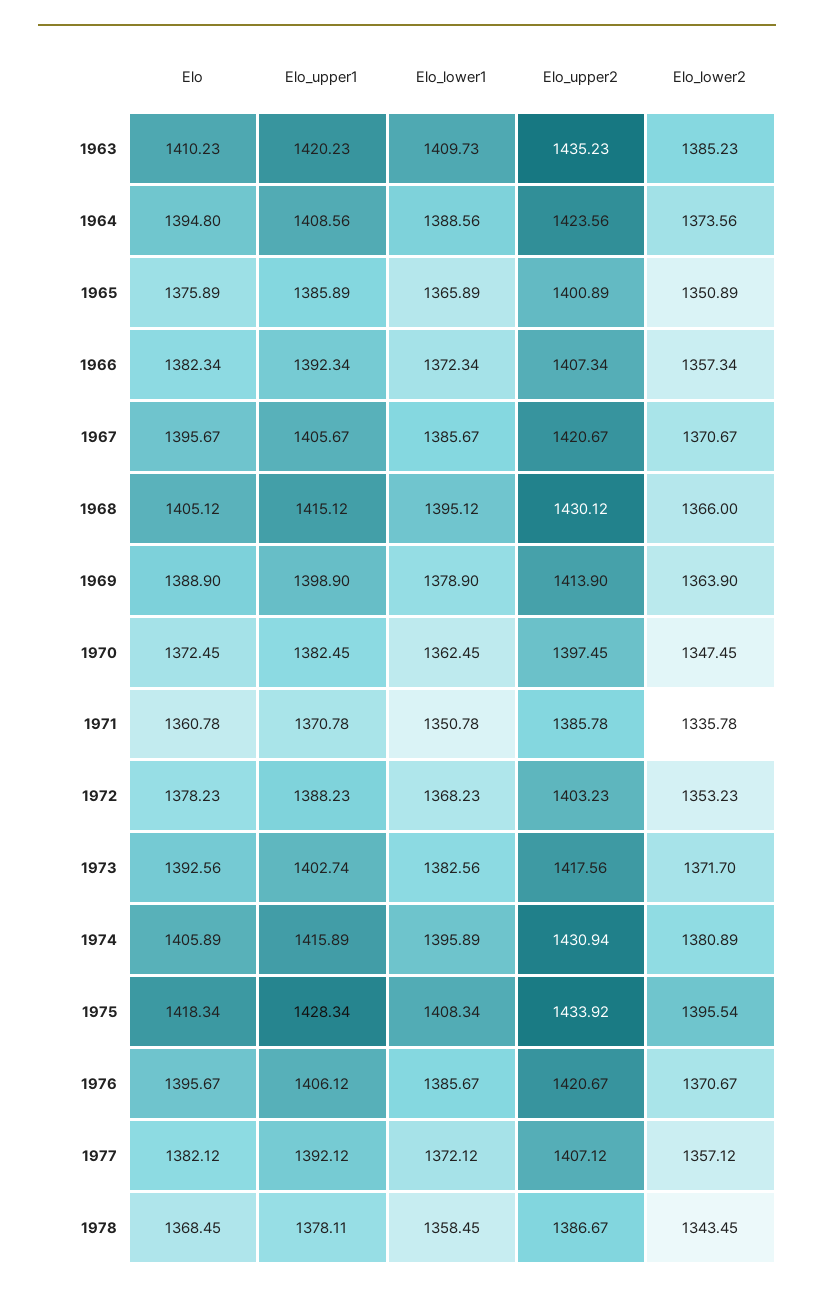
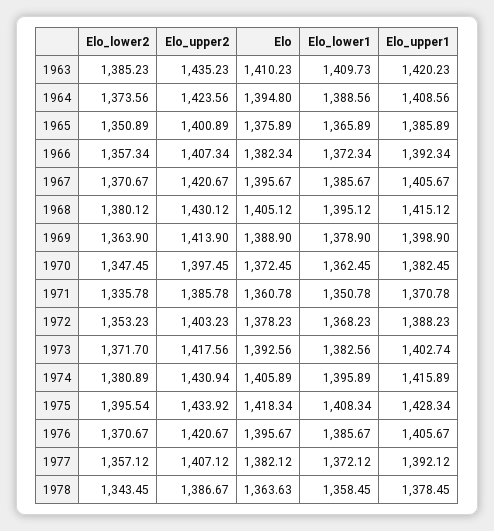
  {
    "Elo": {
      "1963": 1410.23,
      "1964": 1394.8,
      "1965": 1375.89,
      "1966": 1382.34,
      "1967": 1395.67,
      "1968": 1405.12,
      "1969": 1388.9,
      "1970": 1372.45,
      "1971": 1360.78,
      "1972": 1378.23,
      "1973": 1392.56,
      "1974": 1405.89,
      "1975": 1418.34,
      "1976": 1395.67,
      "1977": 1382.12,
-     "1978": 1368.45
+     "1978": 1363.63
    },
    "Elo_upper1": {
      "1963": 1420.23,
      "1964": 1408.56,
      "1965": 1385.89,
      "1966": 1392.34,
      "1967": 1405.67,
      "1968": 1415.12,
      "1969": 1398.9,
      "1970": 1382.45,
      "1971": 1370.78,
      "1972": 1388.23,
      "1973": 1402.74,
      "1974": 1415.89,
      "1975": 1428.34,
-     "1976": 1406.12,
+     "1976": 1405.67,
      "1977": 1392.12,
-     "1978": 1378.11
+     "1978": 1378.45
    },
    "Elo_lower1": {
      "1963": 1409.73,
      "1964": 1388.56,
      "1965": 1365.89,
      "1966": 1372.34,
      "1967": 1385.67,
      "1968": 1395.12,
      "1969": 1378.9,
      "1970": 1362.45,
      "1971": 1350.78,
      "1972": 1368.23,
      "1973": 1382.56,
      "1974": 1395.89,
      "1975": 1408.34,
      "1976": 1385.67,
      "1977": 1372.12,
      "1978": 1358.45
    },
    "Elo_upper2": {
      "1963": 1435.23,
      "1964": 1423.56,
      "1965": 1400.89,
      "1966": 1407.34,
      "1967": 1420.67,
      "1968": 1430.12,
      "1969": 1413.9,
      "1970": 1397.45,
      "1971": 1385.78,
      "1972": 1403.23,
      "1973": 1417.56,
      "1974": 1430.94,
      "1975": 1433.92,
      "1976": 1420.67,
      "1977": 1407.12,
      "1978": 1386.67
    },
    "Elo_lower2": {
      "1963": 1385.23,
      "1964": 1373.56,
      "1965": 1350.89,
      "1966": 1357.34,
      "1967": 1370.67,
-     "1968": 1366,
+     "1968": 1380.12,
      "1969": 1363.9,
      "1970": 1347.45,
      "1971": 1335.78,
      "1972": 1353.23,
      "1973": 1371.7,
      "1974": 1380.89,
      "1975": 1395.54,
      "1976": 1370.67,
      "1977": 1357.12,
      "1978": 1343.45
    }
  }

